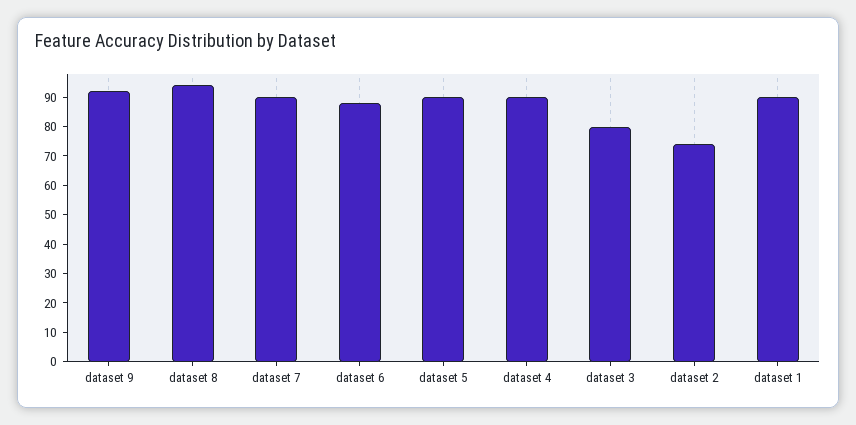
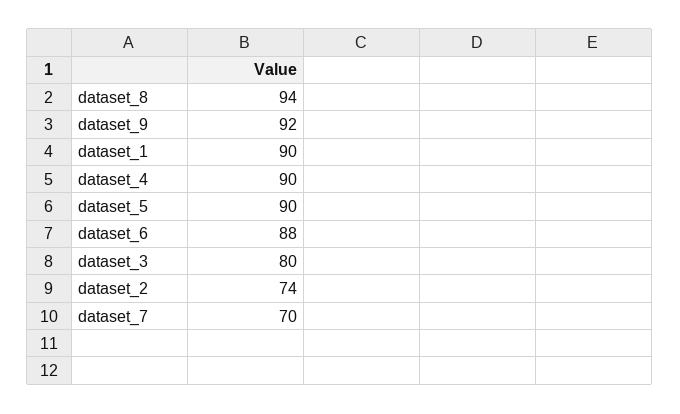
  {
    "dataset 9": 92,
    "dataset 8": 94,
-   "dataset 7": 90,
+   "dataset 7": 70,
    "dataset 6": 88,
    "dataset 5": 90,
    "dataset 4": 90,
    "dataset 3": 80,
    "dataset 2": 74,
    "dataset 1": 90
  }

